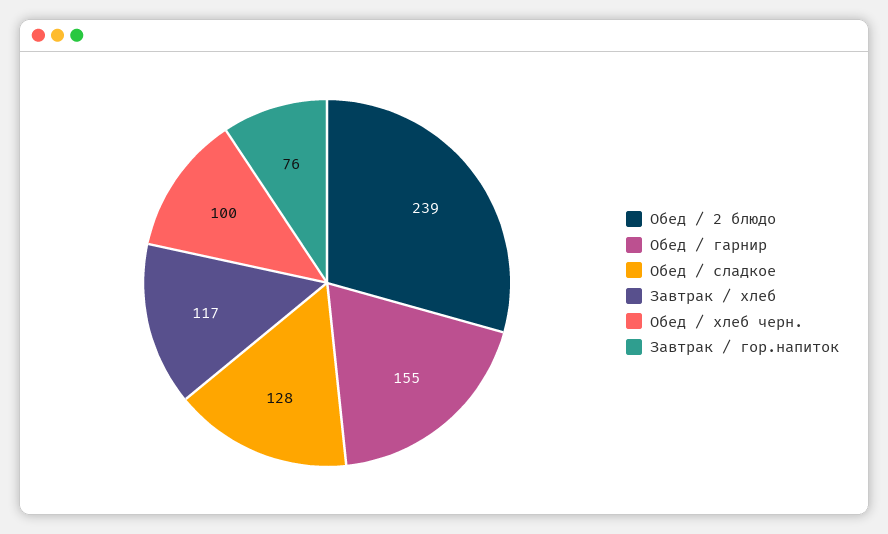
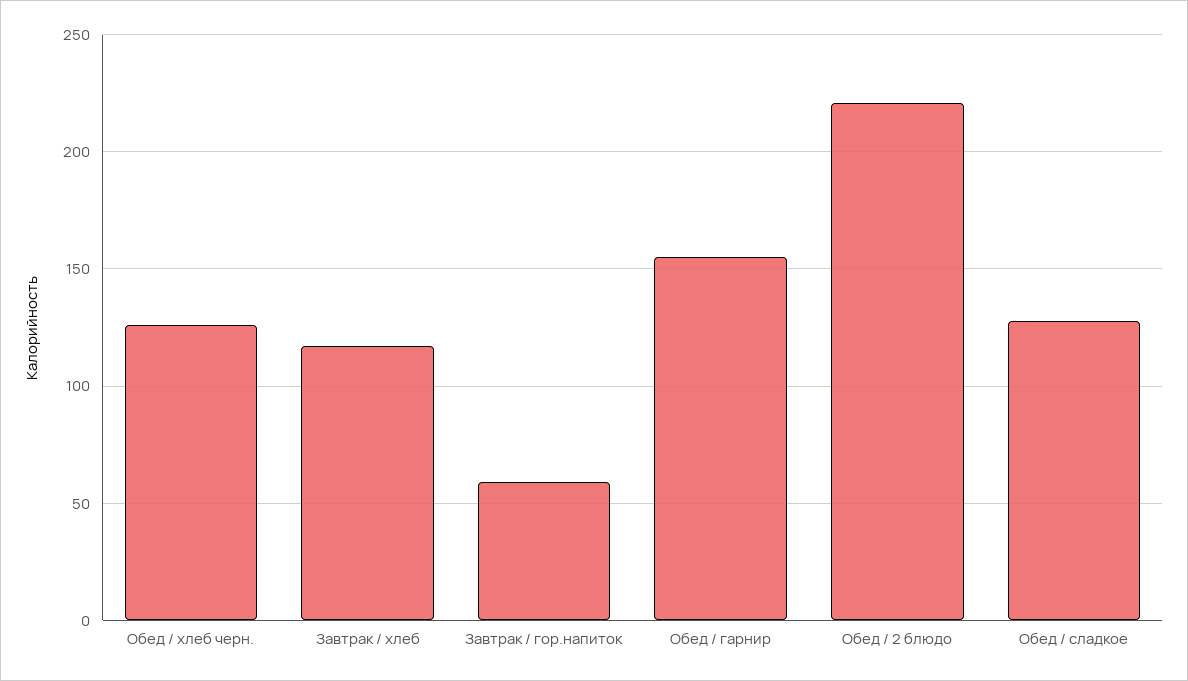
  {
-   "Обед / 2 блюдо": 239,
+   "Обед / 2 блюдо": 220,
    "Обед / гарнир": 155,
    "Обед / сладкое": 128,
    "Завтрак / хлеб": 117,
-   "Обед / хлеб черн.": 100,
+   "Обед / хлеб черн.": 125,
-   "Завтрак / гор.напиток": 76
+   "Завтрак / гор.напиток": 60
  }

